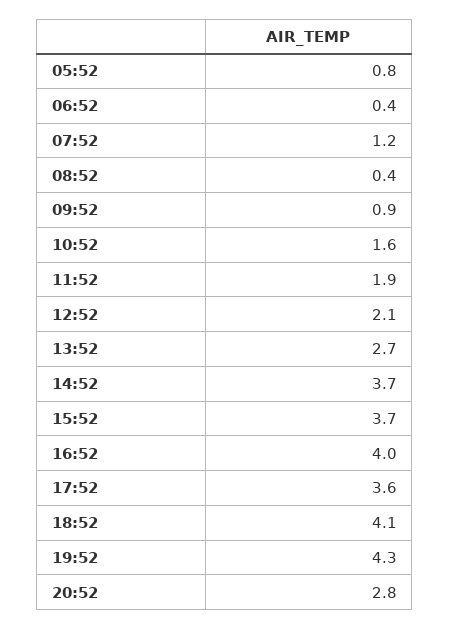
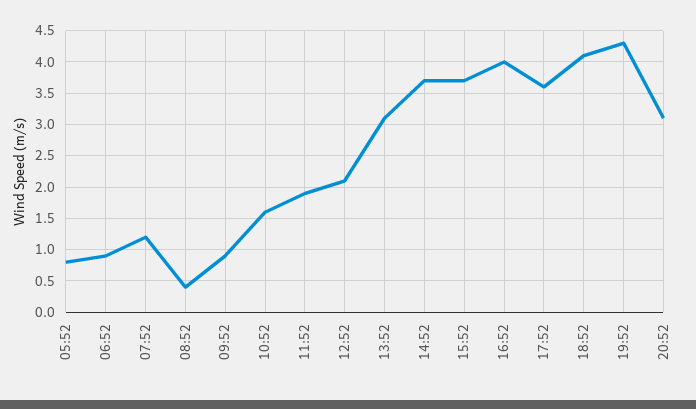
  {
    "05:52": 0.8,
-   "06:52": 0.4,
+   "06:52": 0.9,
    "07:52": 1.2,
    "08:52": 0.4,
    "09:52": 0.9,
    "10:52": 1.6,
    "11:52": 1.9,
    "12:52": 2.1,
-   "13:52": 2.7,
+   "13:52": 3.1,
    "14:52": 3.7,
    "15:52": 3.7,
    "16:52": 4,
    "17:52": 3.6,
    "18:52": 4.1,
    "19:52": 4.3,
-   "20:52": 2.8
+   "20:52": 3.1
  }

